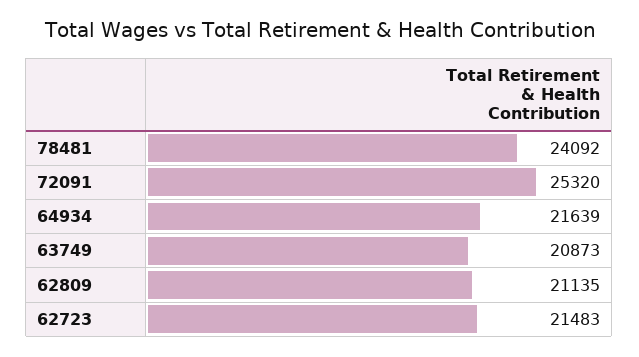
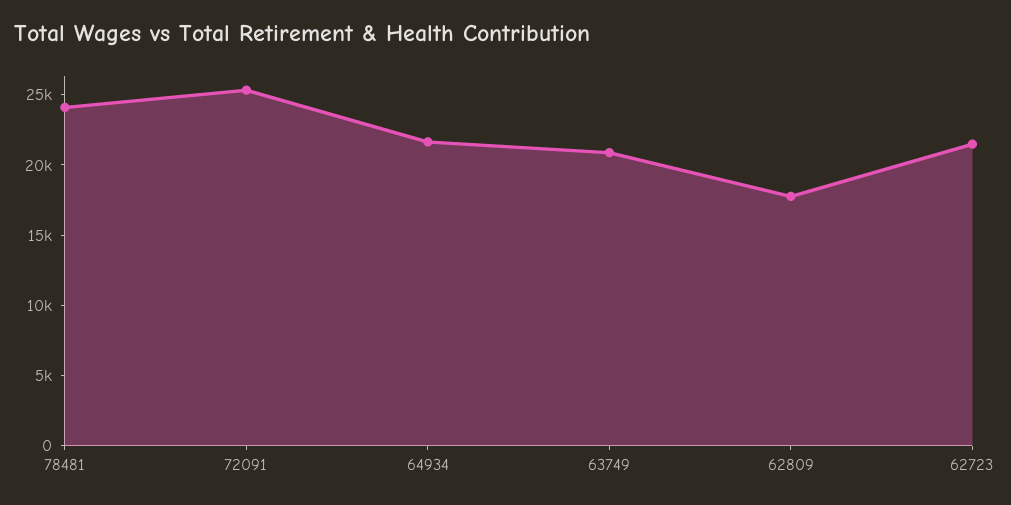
  {
    "78481": 24092,
    "72091": 25320,
    "64934": 21639,
    "63749": 20873,
-   "62809": 21135,
+   "62809": 18000,
    "62723": 21483
  }

